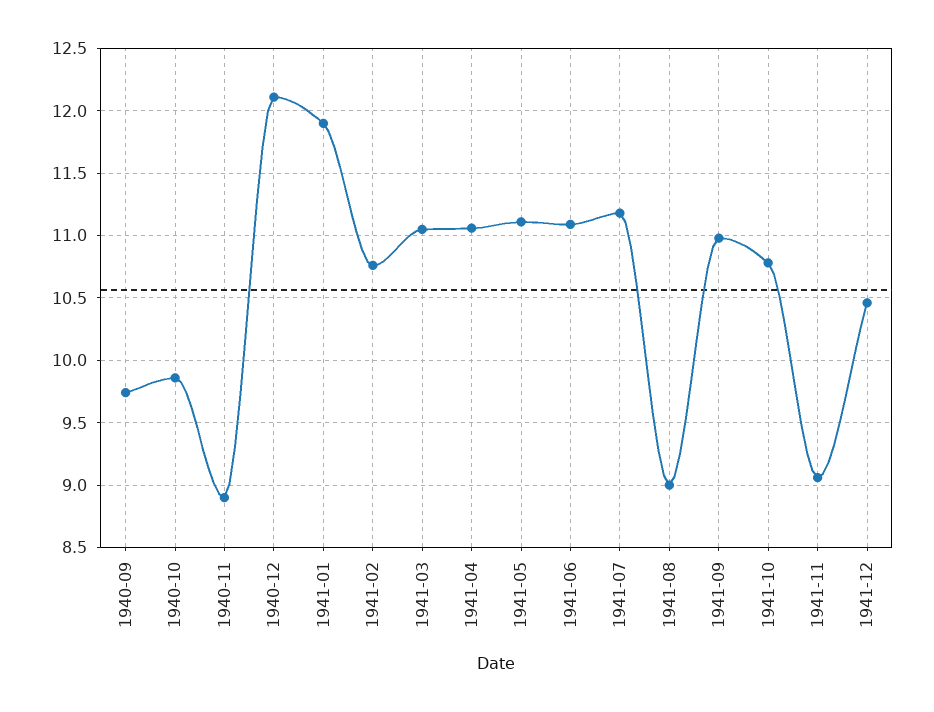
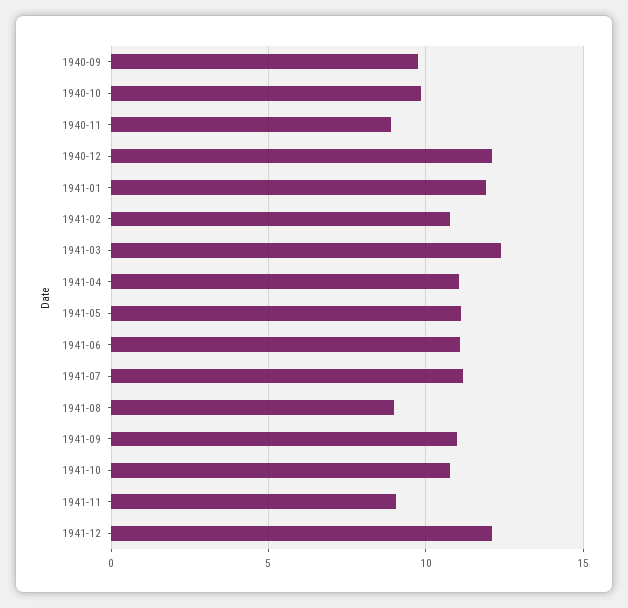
  {
    "1940-09": 9.75,
    "1940-10": 9.85,
    "1940-11": 8.9,
    "1940-12": 12.1,
    "1941-01": 11.9,
    "1941-02": 10.75,
-   "1941-03": 11.05,
+   "1941-03": 12.5,
    "1941-04": 11.05,
    "1941-05": 11.1,
    "1941-06": 11.1,
    "1941-07": 11.2,
    "1941-08": 9,
    "1941-09": 11,
    "1941-10": 10.8,
    "1941-11": 9.05,
-   "1941-12": 10.45
+   "1941-12": 12
  }

